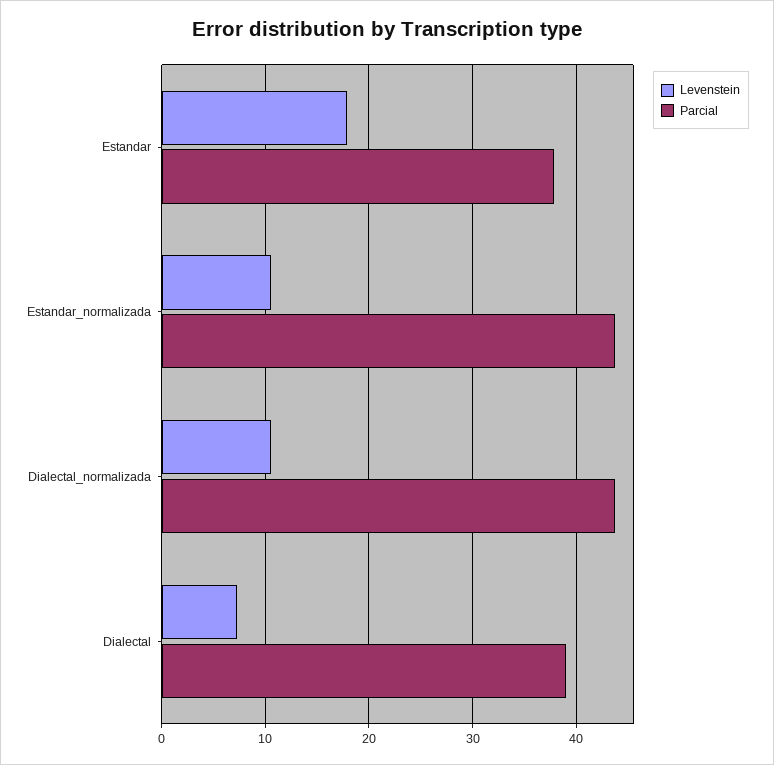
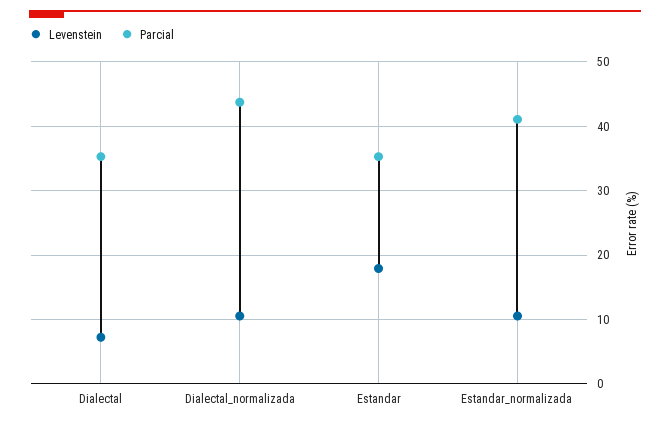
  {
    "Levenstein": {
      "Estandar": 18,
      "Estandar_normalizada": 11,
      "Dialectal_normalizada": 11,
      "Dialectal": 7
    },
    "Parcial": {
-     "Estandar": 38,
+     "Estandar": 35,
-     "Estandar_normalizada": 44,
+     "Estandar_normalizada": 41,
      "Dialectal_normalizada": 44,
-     "Dialectal": 39
+     "Dialectal": 35
    }
  }

